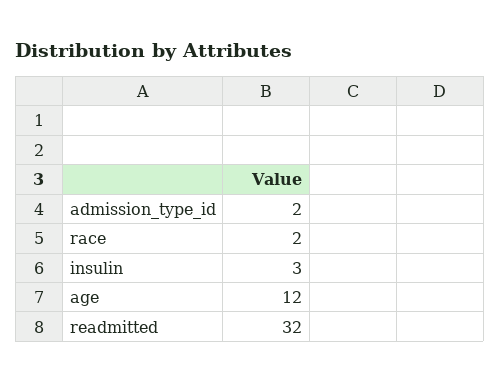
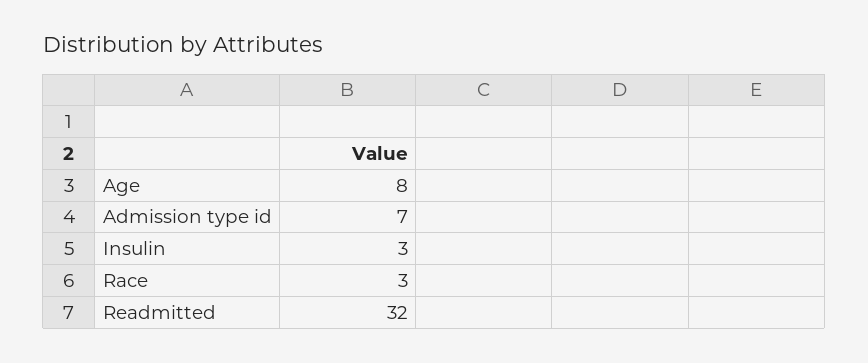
  {
-   "admission_type_id": 2,
+   "admission_type_id": 7,
-   "race": 2,
+   "race": 3,
    "insulin": 3,
-   "age": 12,
+   "age": 8,
    "readmitted": 32
  }

